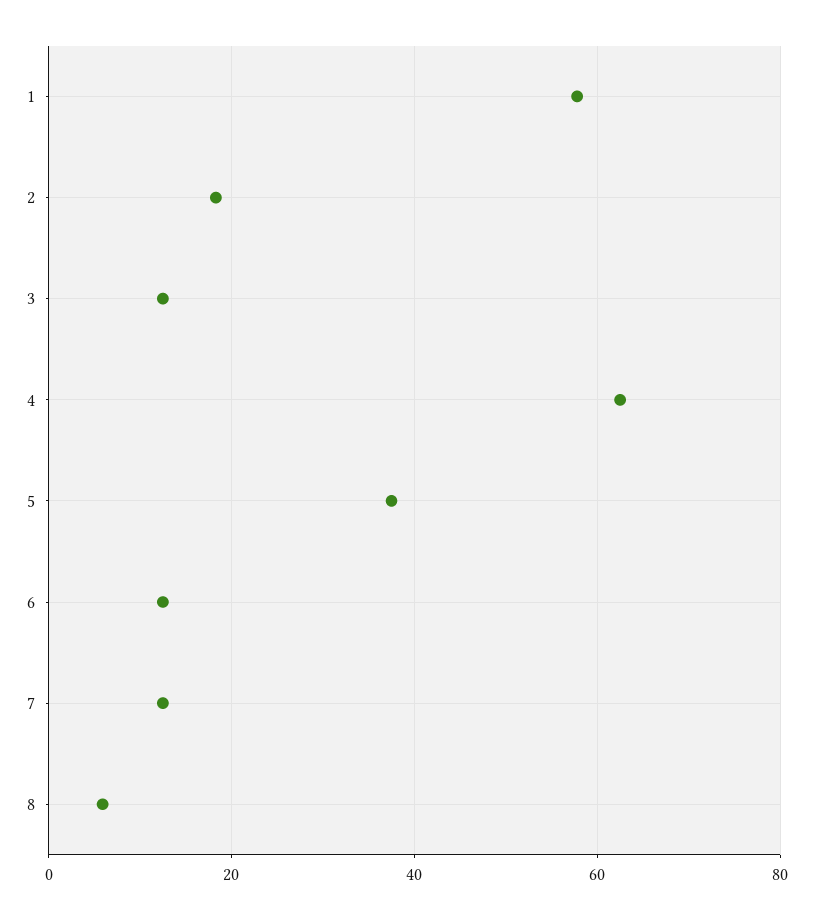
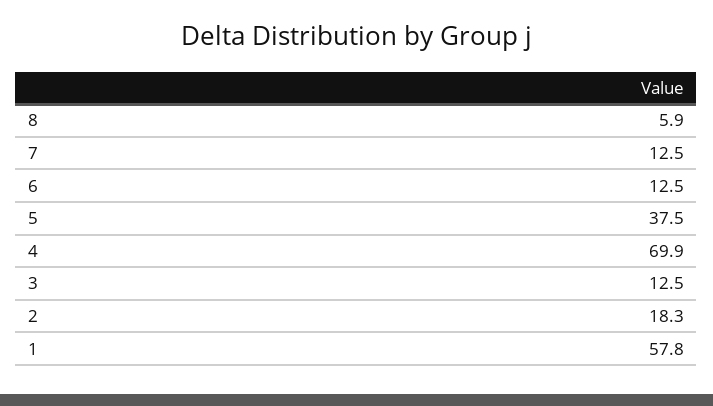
  {
    "1": 57.8,
    "2": 18.3,
    "3": 12.5,
-   "4": 62,
+   "4": 69.9,
    "5": 37.5,
    "6": 12.5,
    "7": 12.5,
    "8": 5.9
  }

